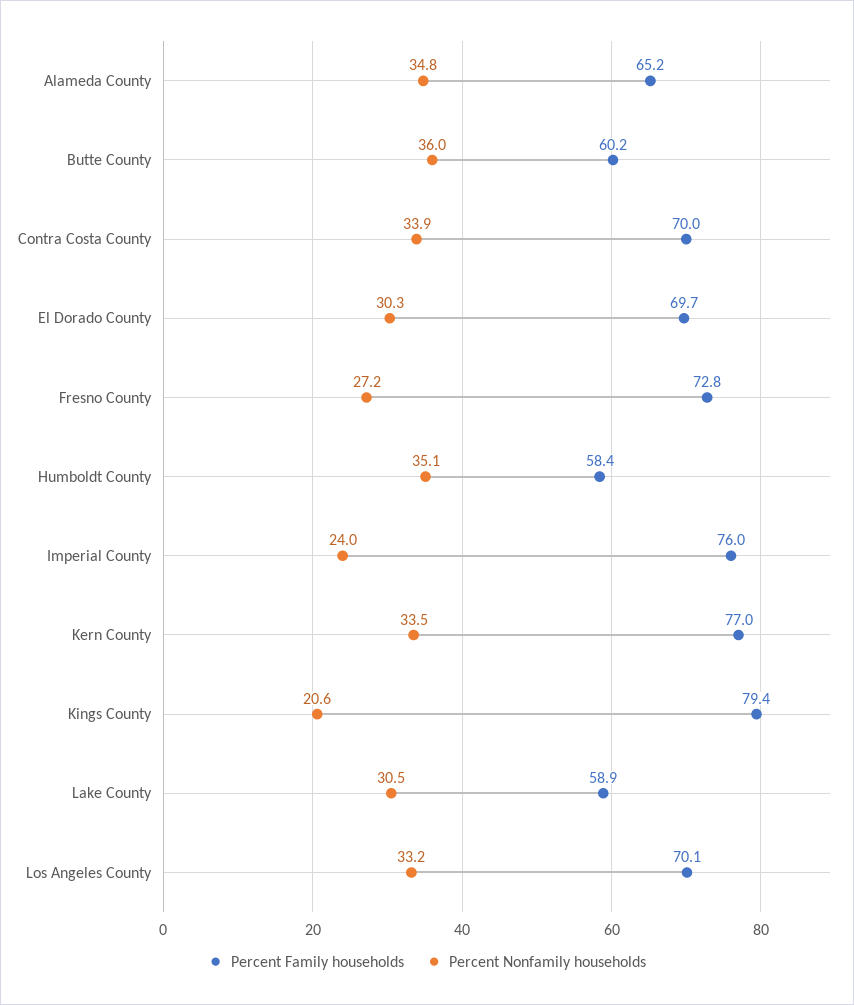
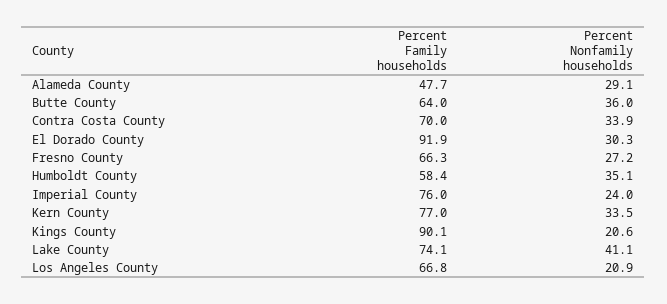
  {
    "Percent Family households": {
-     "Alameda County": 65.2,
+     "Alameda County": 47.7,
-     "Butte County": 60.2,
+     "Butte County": 64,
      "Contra Costa County": 70,
-     "El Dorado County": 69.7,
+     "El Dorado County": 91.9,
-     "Fresno County": 72.8,
+     "Fresno County": 66.3,
      "Humboldt County": 58.4,
      "Imperial County": 76,
      "Kern County": 77,
-     "Kings County": 79.4,
+     "Kings County": 90.1,
-     "Lake County": 58.9,
+     "Lake County": 74.1,
-     "Los Angeles County": 70.1
+     "Los Angeles County": 66.8
    },
    "Percent Nonfamily households": {
-     "Alameda County": 34.8,
+     "Alameda County": 29.1,
      "Butte County": 36,
      "Contra Costa County": 33.9,
      "El Dorado County": 30.3,
      "Fresno County": 27.2,
      "Humboldt County": 35.1,
      "Imperial County": 24,
      "Kern County": 33.5,
      "Kings County": 20.6,
-     "Lake County": 30.5,
+     "Lake County": 41.1,
-     "Los Angeles County": 33.2
+     "Los Angeles County": 20.9
    }
  }

